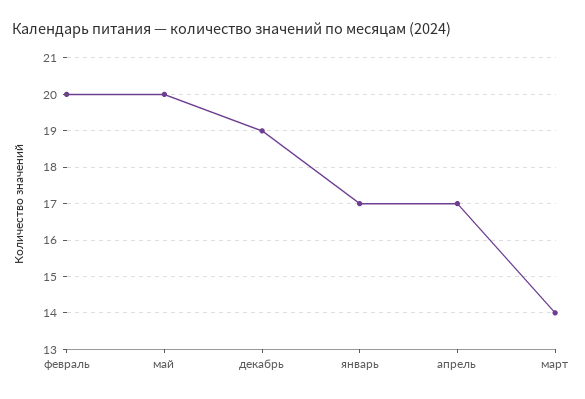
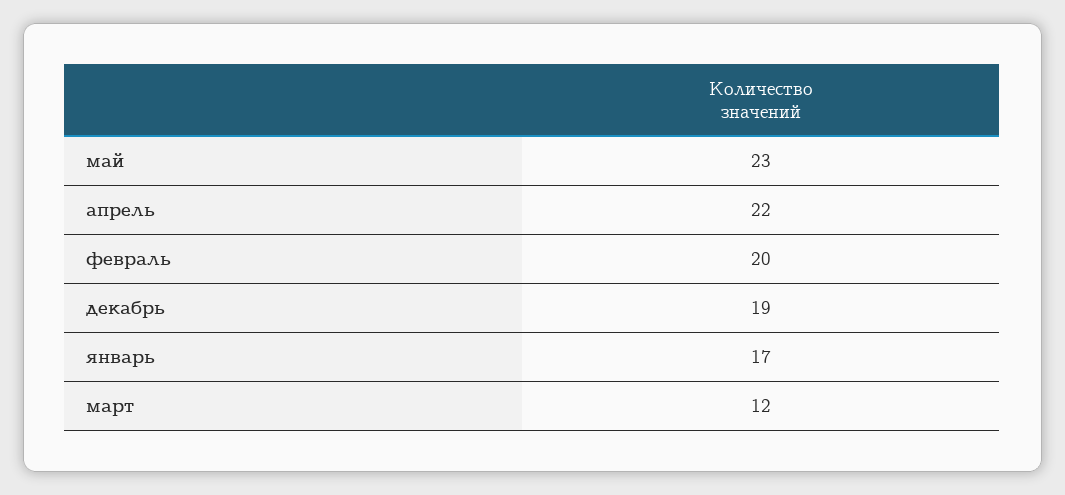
  {
    "февраль": 20,
-   "май": 20,
+   "май": 23,
    "декабрь": 19,
    "январь": 17,
-   "апрель": 17,
+   "апрель": 22,
-   "март": 14
+   "март": 12
  }

